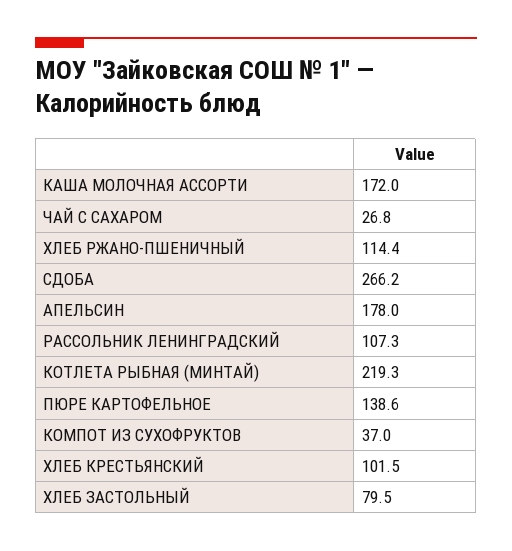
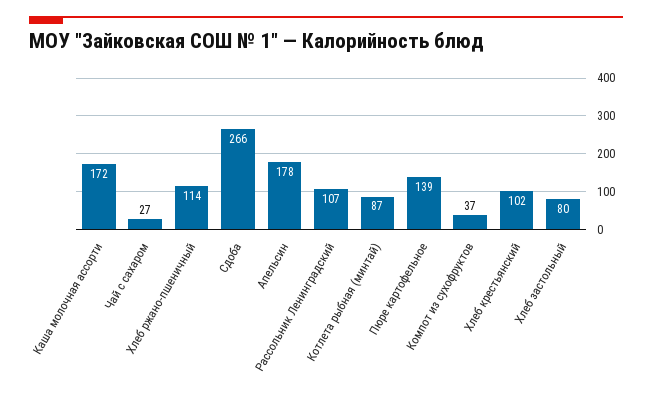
  {
    "КАША МОЛОЧНАЯ АССОРТИ": 172,
    "ЧАЙ С САХАРОМ": 26.8,
    "ХЛЕБ РЖАНО-ПШЕНИЧНЫЙ": 114.4,
    "СДОБА": 266.2,
    "АПЕЛЬСИН": 178,
    "РАССОЛЬНИК ЛЕНИНГРАДСКИЙ": 107.3,
-   "КОТЛЕТА РЫБНАЯ (МИНТАЙ)": 219.3,
+   "КОТЛЕТА РЫБНАЯ (МИНТАЙ)": 87,
    "ПЮРЕ КАРТОФЕЛЬНОЕ": 138.6,
    "КОМПОТ ИЗ СУХОФРУКТОВ": 37,
    "ХЛЕБ КРЕСТЬЯНСКИЙ": 101.5,
    "ХЛЕБ ЗАСТОЛЬНЫЙ": 79.5
  }

